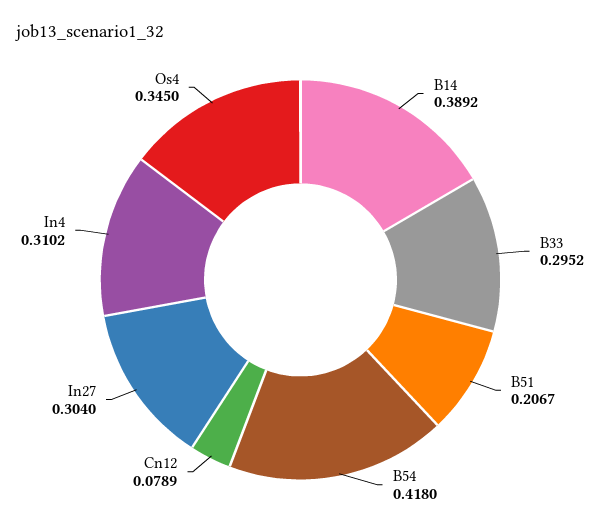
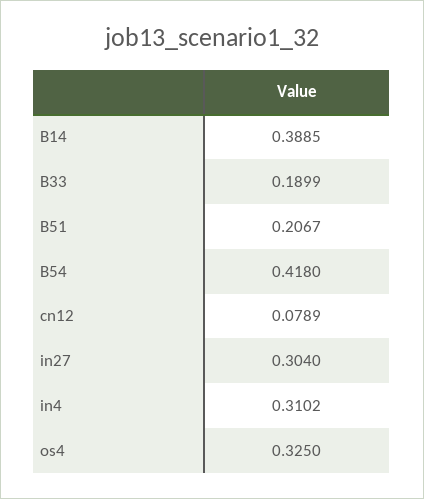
  {
-   "B14": 0.3892,
+   "B14": 0.3885,
-   "B33": 0.2952,
+   "B33": 0.1899,
    "B51": 0.2067,
    "B54": 0.418,
    "Cn12": 0.0789,
    "In27": 0.304,
    "In4": 0.3102,
-   "Os4": 0.345
+   "Os4": 0.325
  }

